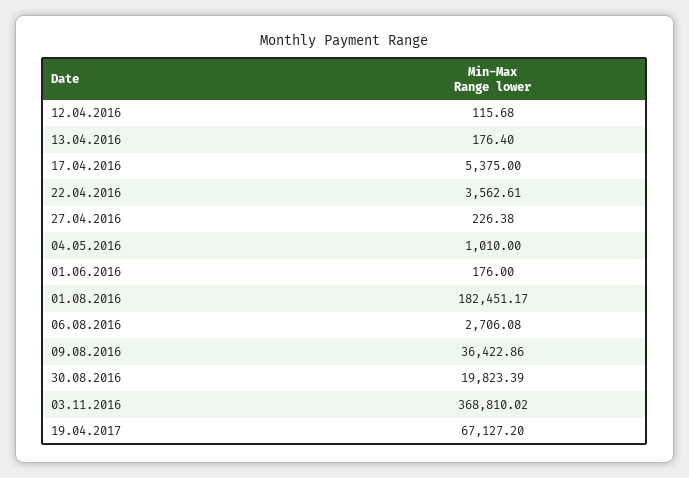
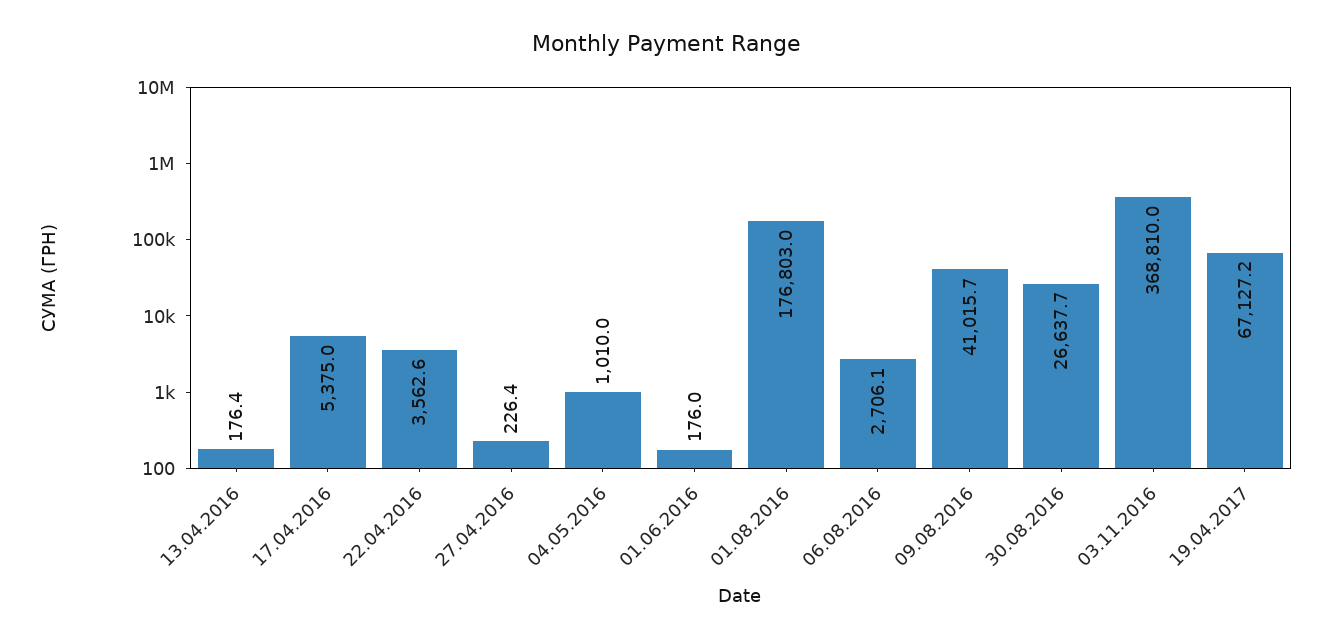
  {
-   "12.04.2016": 115.68,
    "13.04.2016": 176.4,
    "17.04.2016": 5375,
    "22.04.2016": 3562.61,
    "27.04.2016": 226.38,
    "04.05.2016": 1010,
    "01.06.2016": 176,
-   "01.08.2016": 182451.17,
+   "01.08.2016": 176803,
    "06.08.2016": 2706.08,
-   "09.08.2016": 36422.86,
+   "09.08.2016": 41015.7,
-   "30.08.2016": 19823.39,
+   "30.08.2016": 26637.7,
    "03.11.2016": 368810.02,
    "19.04.2017": 67127.2
  }

